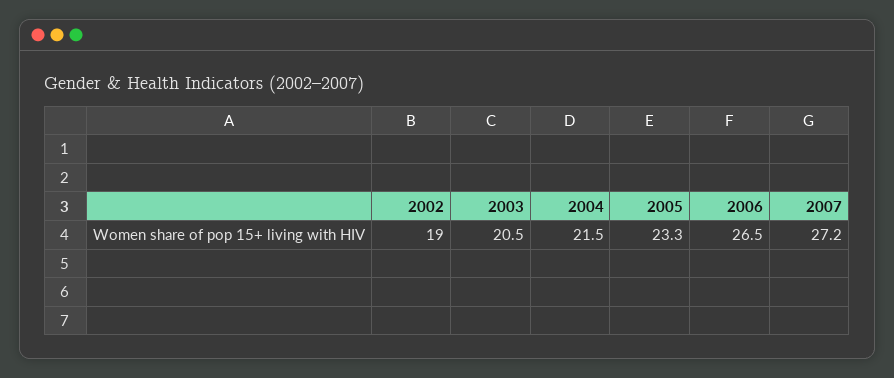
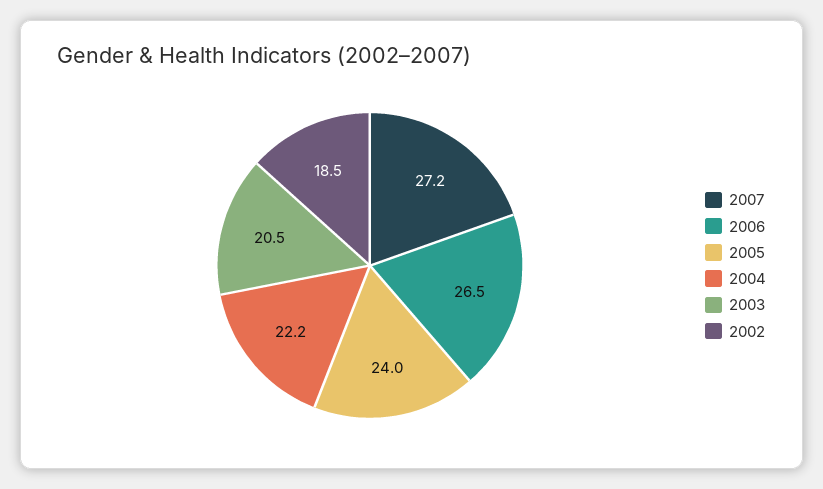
  {
-   "2002": 19,
+   "2002": 18.5,
    "2003": 20.5,
-   "2004": 21.5,
+   "2004": 22.2,
-   "2005": 23.3,
+   "2005": 24,
    "2006": 26.5,
    "2007": 27.2
  }

